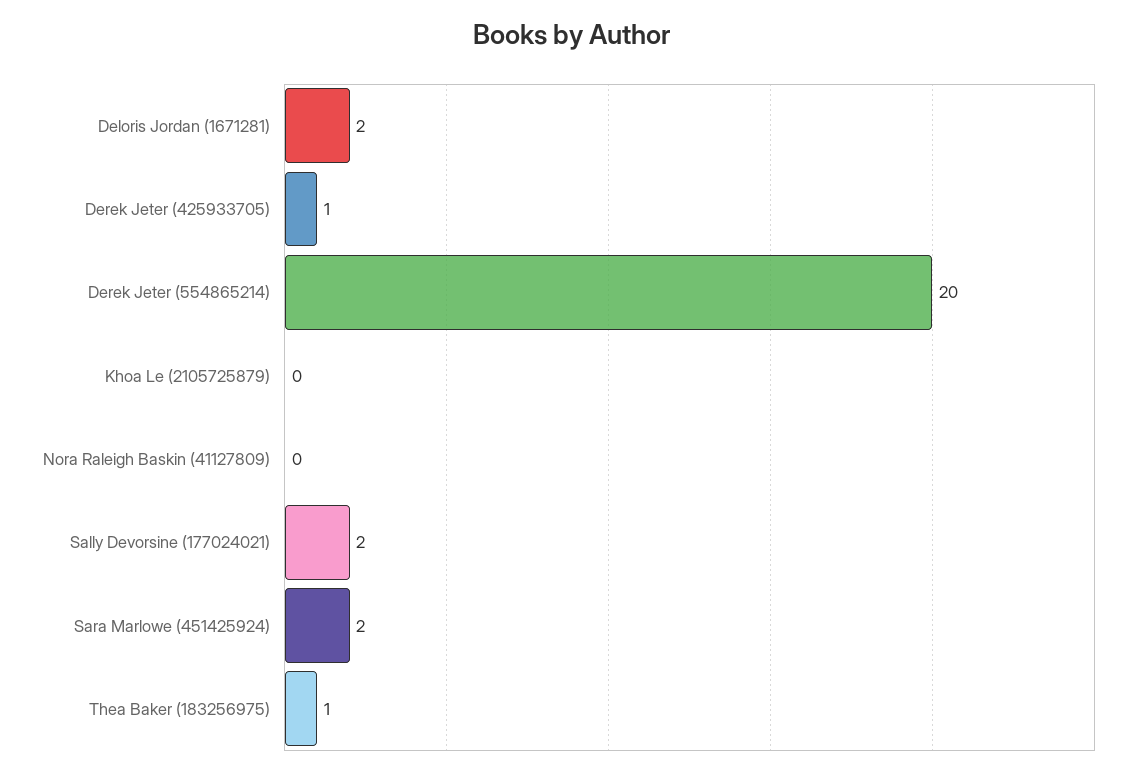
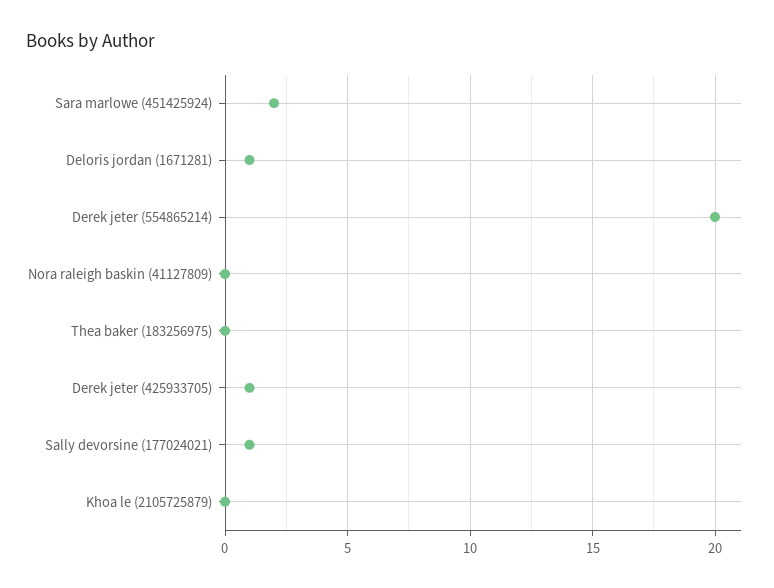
  {
-   "Deloris Jordan (1671281)": 2,
+   "Deloris Jordan (1671281)": 1,
    "Derek Jeter (425933705)": 1,
    "Derek Jeter (554865214)": 20,
    "Khoa Le (2105725879)": 0,
    "Nora Raleigh Baskin (41127809)": 0,
-   "Sally Devorsine (177024021)": 2,
+   "Sally Devorsine (177024021)": 1,
    "Sara Marlowe (451425924)": 2,
-   "Thea Baker (183256975)": 1
+   "Thea Baker (183256975)": 0
  }

